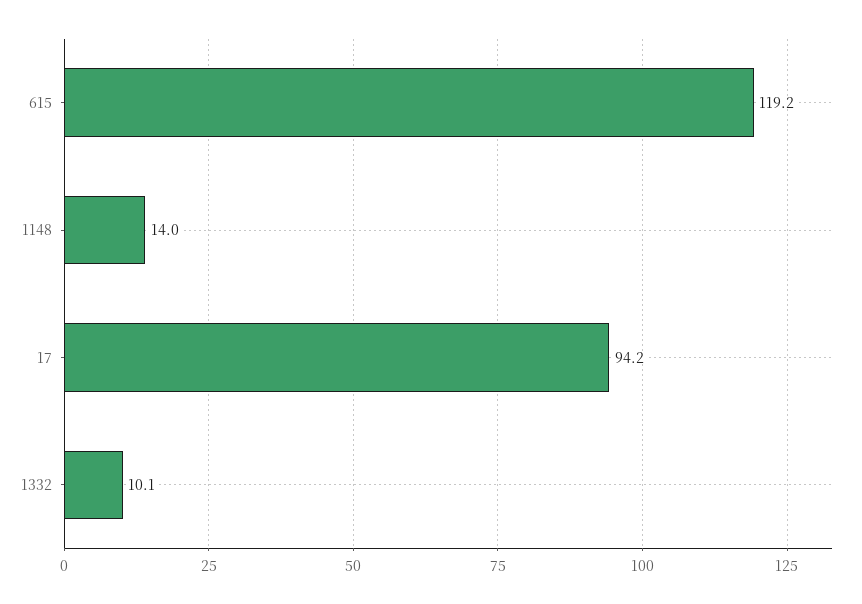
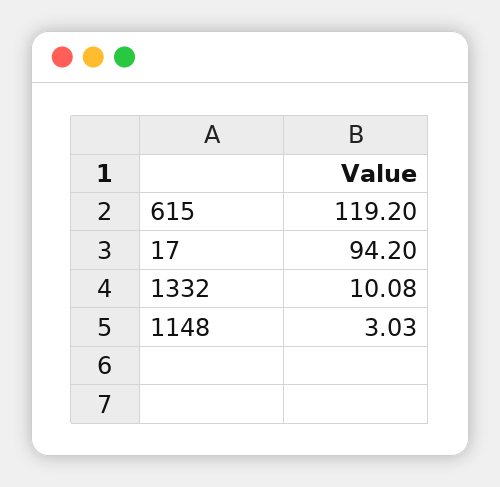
  {
    "615": 119.2,
-   "1148": 14,
+   "1148": 3.03,
    "17": 94.2,
    "1332": 10.08
  }

